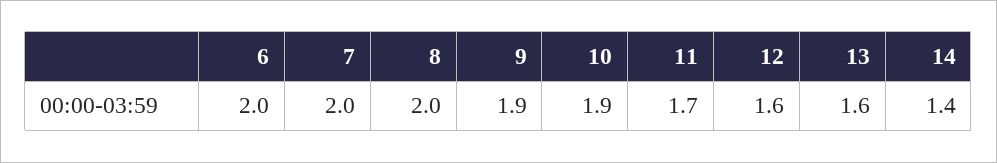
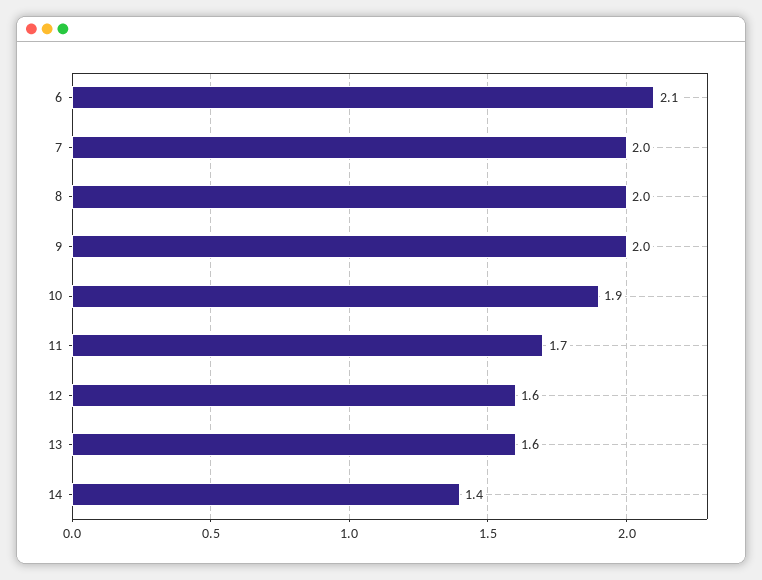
  {
-   "6": 2,
+   "6": 2.1,
    "7": 2,
    "8": 2,
-   "9": 1.9,
+   "9": 2,
    "10": 1.9,
    "11": 1.7,
    "12": 1.6,
    "13": 1.6,
    "14": 1.4
  }

